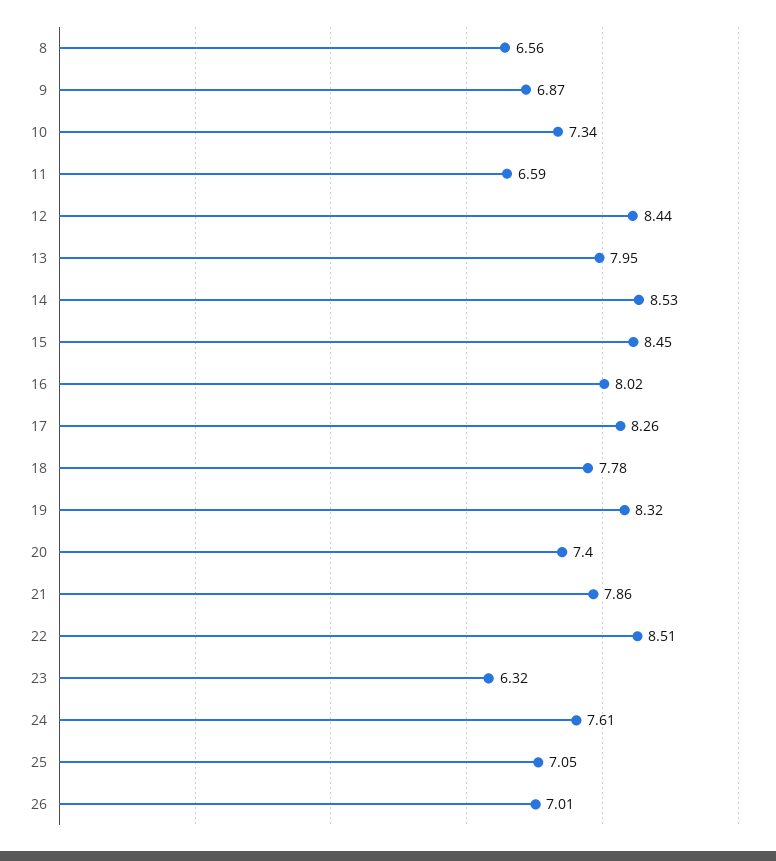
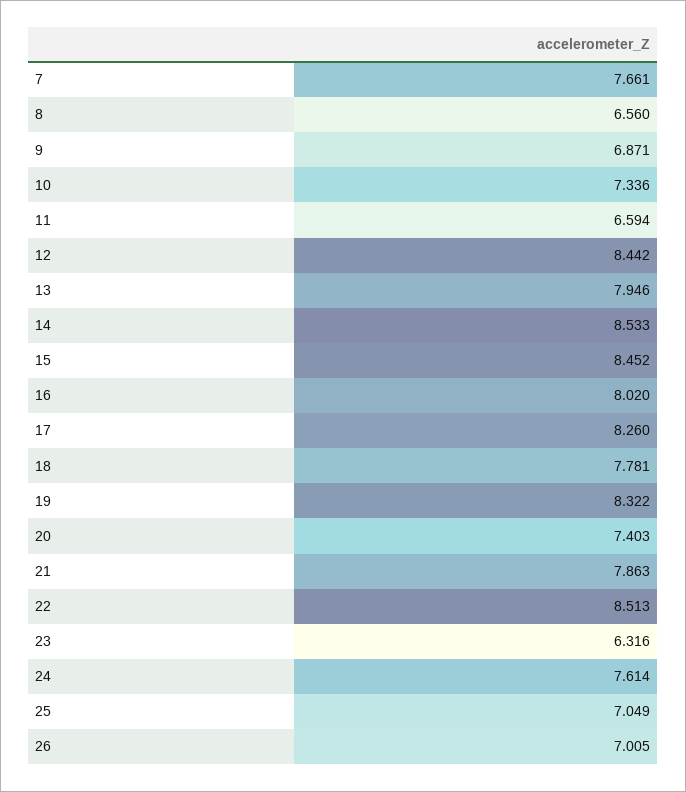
  {
    "8": 6.56,
    "9": 6.871,
    "10": 7.336,
    "11": 6.594,
    "12": 8.442,
    "13": 7.946,
    "14": 8.533,
    "15": 8.452,
    "16": 8.02,
    "17": 8.26,
    "18": 7.781,
    "19": 8.322,
    "20": 7.403,
    "21": 7.863,
    "22": 8.513,
    "23": 6.316,
    "24": 7.614,
    "25": 7.049,
-   "26": 7.005
+   "26": 7.005,
+   "7": 7.661
  }

